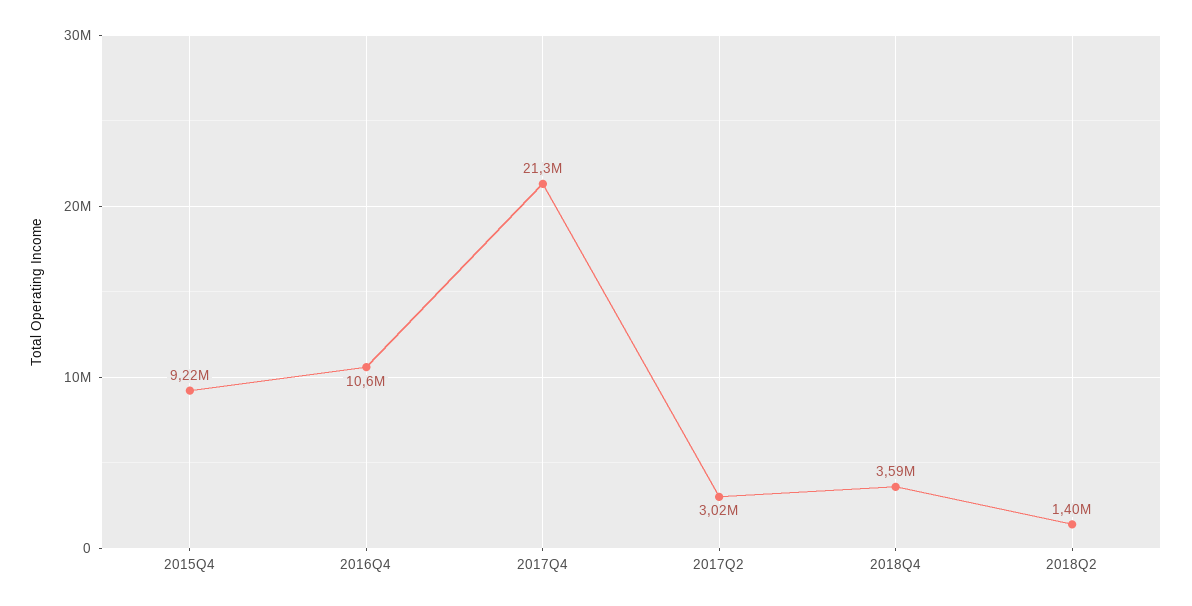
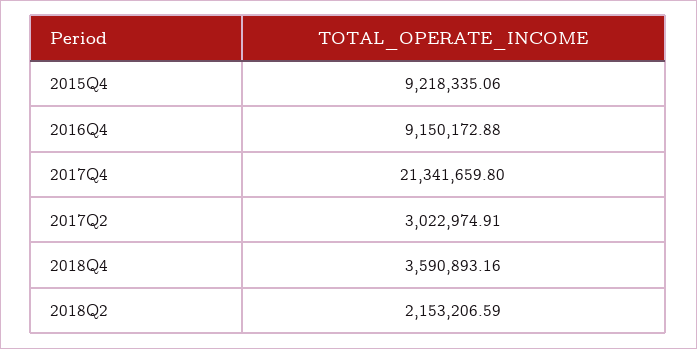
  {
    "2015Q4": 9218335.06,
-   "2016Q4": 10600000,
+   "2016Q4": 9150172.88,
    "2017Q4": 21341659.8,
    "2017Q2": 3022974.91,
    "2018Q4": 3590893.16,
-   "2018Q2": 1400000
+   "2018Q2": 2153206.59
  }

